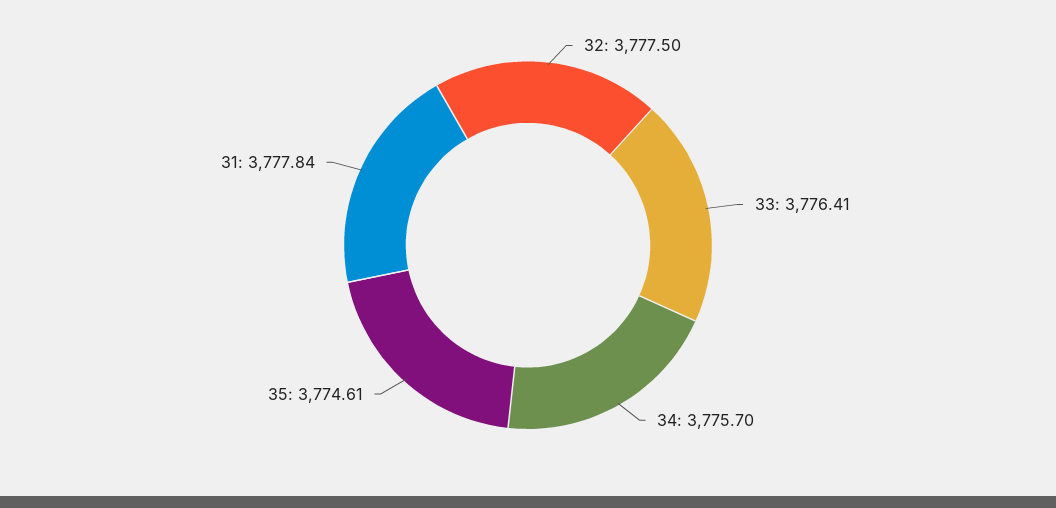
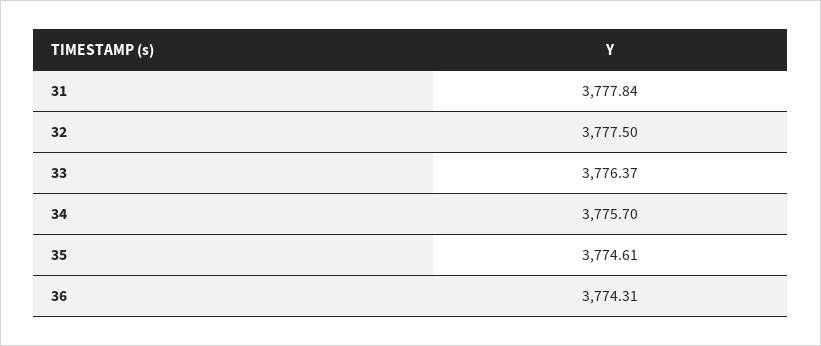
  {
    "32": 3777.5,
-   "33": 3776.41,
+   "33": 3776.37,
    "34": 3775.7,
    "35": 3774.61,
-   "31": 3777.84
+   "31": 3777.84,
+   "36": 3774.31
  }

